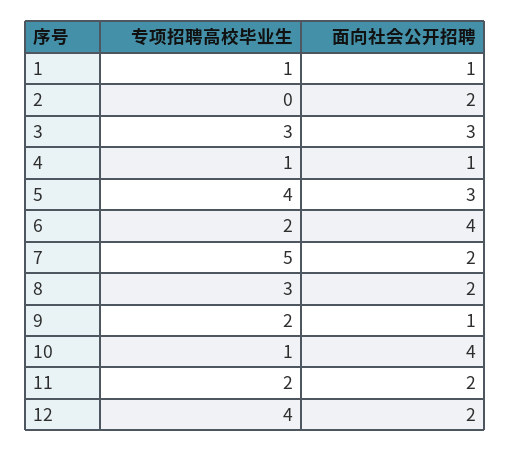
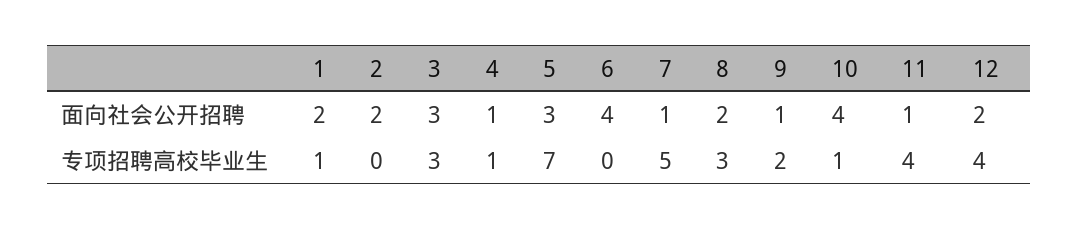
  {
    "专项招聘高校毕业生": {
      "1": 1,
      "2": 0,
      "3": 3,
      "4": 1,
-     "5": 4,
+     "5": 7,
-     "6": 2,
+     "6": 0,
      "7": 5,
      "8": 3,
      "9": 2,
      "10": 1,
-     "11": 2,
+     "11": 4,
      "12": 4
    },
    "面向社会公开招聘": {
-     "1": 1,
+     "1": 2,
      "2": 2,
      "3": 3,
      "4": 1,
      "5": 3,
      "6": 4,
-     "7": 2,
+     "7": 1,
      "8": 2,
      "9": 1,
      "10": 4,
-     "11": 2,
+     "11": 1,
      "12": 2
    }
  }

